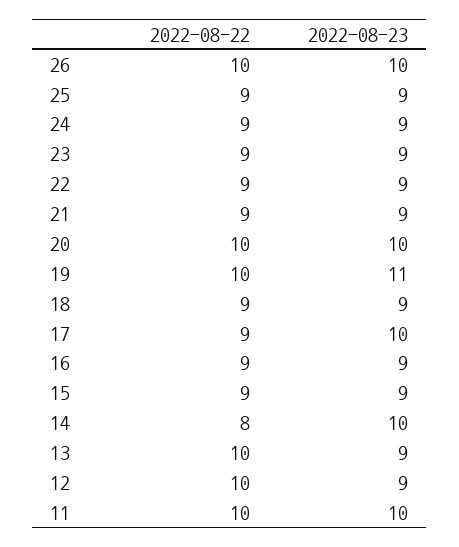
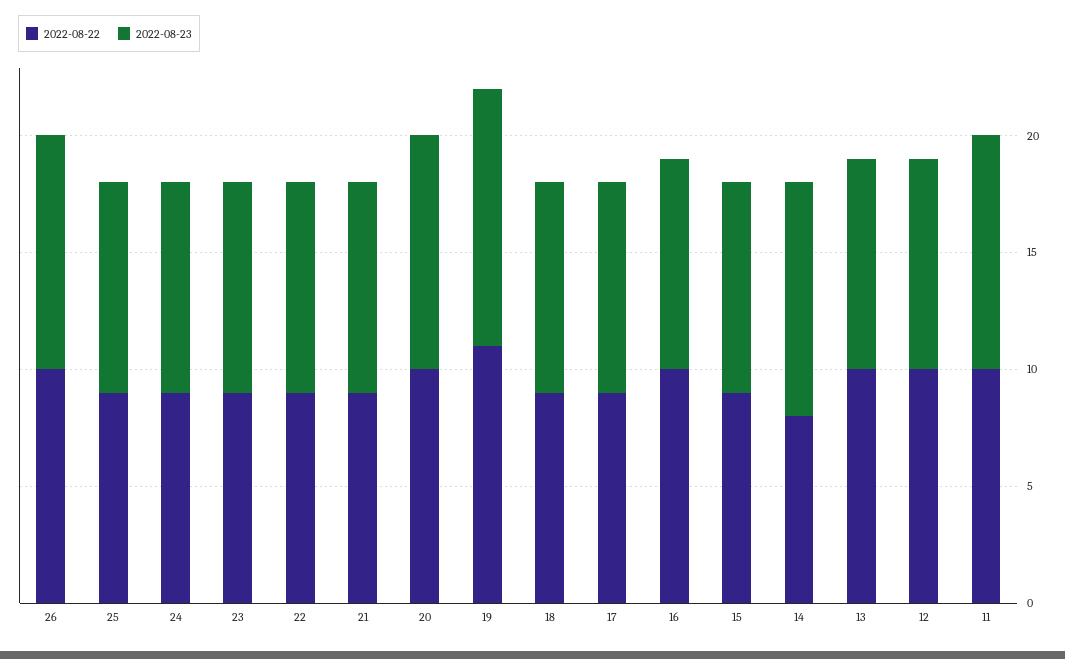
  {
    "2022-08-22": {
      "26": 10,
      "25": 9,
      "24": 9,
      "23": 9,
      "22": 9,
      "21": 9,
      "20": 10,
-     "19": 10,
+     "19": 11,
      "18": 9,
      "17": 9,
-     "16": 9,
+     "16": 10,
      "15": 9,
      "14": 8,
      "13": 10,
      "12": 10,
      "11": 10
    },
    "2022-08-23": {
      "26": 10,
      "25": 9,
      "24": 9,
      "23": 9,
      "22": 9,
      "21": 9,
      "20": 10,
      "19": 11,
      "18": 9,
-     "17": 10,
+     "17": 9,
      "16": 9,
      "15": 9,
      "14": 10,
      "13": 9,
      "12": 9,
      "11": 10
    }
  }

